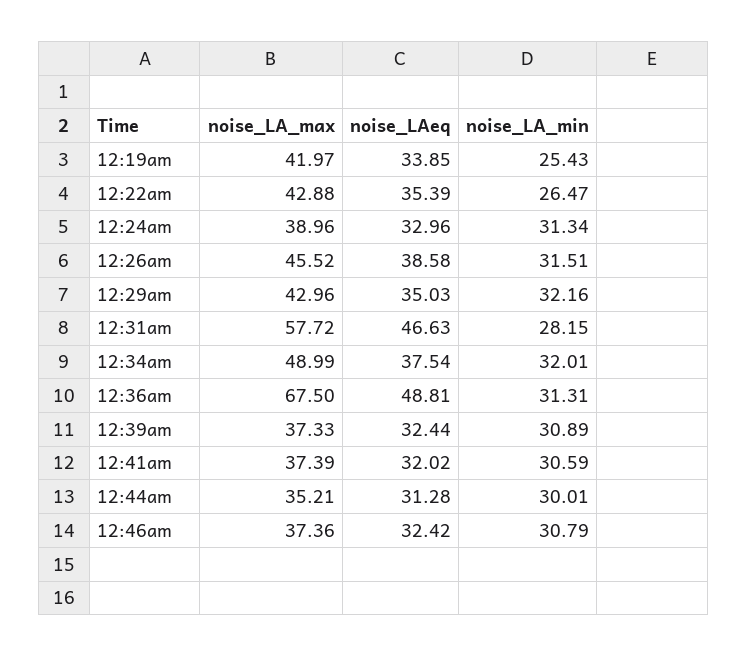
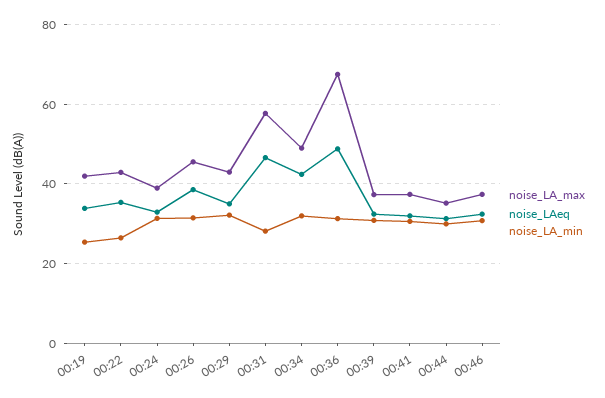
  {
    "noise_LA_max": {
      "12:19am": 41.97,
      "12:22am": 42.88,
      "12:24am": 38.96,
      "12:26am": 45.52,
      "12:29am": 42.96,
      "12:31am": 57.72,
      "12:34am": 48.99,
      "12:36am": 67.5,
      "12:39am": 37.33,
      "12:41am": 37.39,
      "12:44am": 35.21,
      "12:46am": 37.36
    },
    "noise_LAeq": {
      "12:19am": 33.85,
      "12:22am": 35.39,
      "12:24am": 32.96,
      "12:26am": 38.58,
      "12:29am": 35.03,
      "12:31am": 46.63,
-     "12:34am": 37.54,
+     "12:34am": 42,
      "12:36am": 48.81,
      "12:39am": 32.44,
      "12:41am": 32.02,
      "12:44am": 31.28,
      "12:46am": 32.42
    },
    "noise_LA_min": {
      "12:19am": 25.43,
      "12:22am": 26.47,
      "12:24am": 31.34,
      "12:26am": 31.51,
      "12:29am": 32.16,
      "12:31am": 28.15,
      "12:34am": 32.01,
      "12:36am": 31.31,
      "12:39am": 30.89,
      "12:41am": 30.59,
      "12:44am": 30.01,
      "12:46am": 30.79
    }
  }

